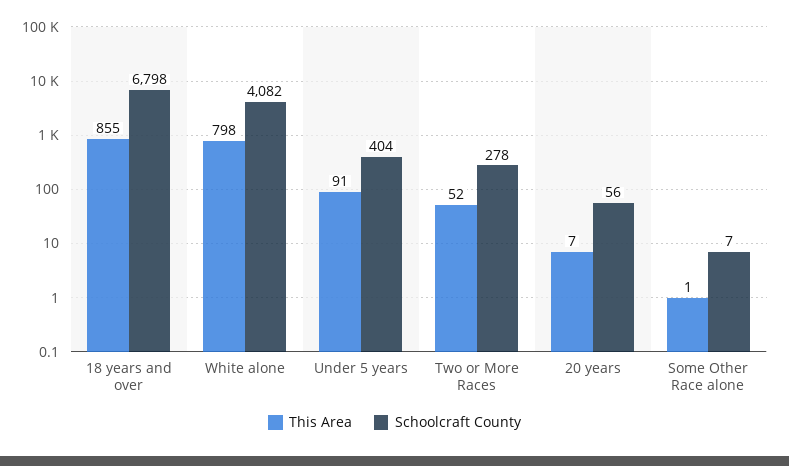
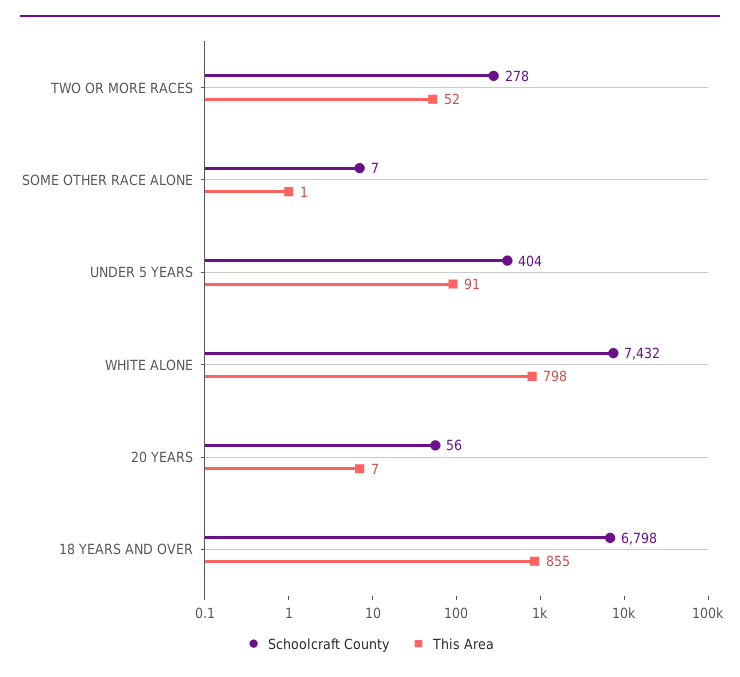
  {
    "This Area": {
      "18 years and over": 855,
      "White alone": 798,
      "Under 5 years": 91,
      "Two or More Races": 52,
      "20 years": 7,
      "Some Other Race alone": 1
    },
    "Schoolcraft County": {
      "18 years and over": 6798,
-     "White alone": 4082,
+     "White alone": 7432,
      "Under 5 years": 404,
      "Two or More Races": 278,
      "20 years": 56,
      "Some Other Race alone": 7
    }
  }

